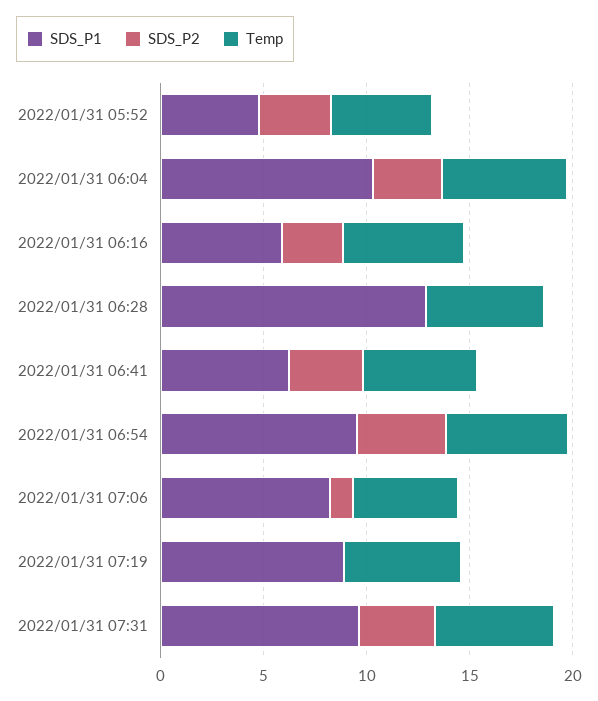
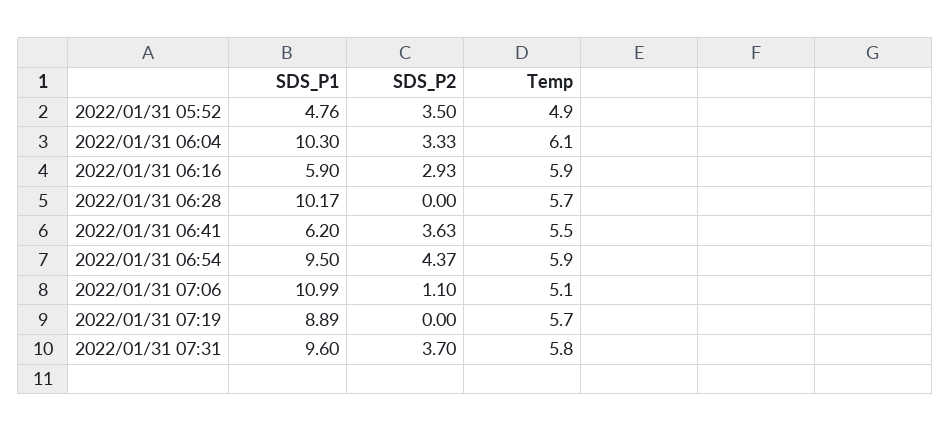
  {
    "SDS_P1": {
      "2022/01/31 05:52": 4.76,
      "2022/01/31 06:04": 10.3,
      "2022/01/31 06:16": 5.9,
-     "2022/01/31 06:28": 13,
+     "2022/01/31 06:28": 10.17,
      "2022/01/31 06:41": 6.2,
      "2022/01/31 06:54": 9.5,
-     "2022/01/31 07:06": 8,
+     "2022/01/31 07:06": 10.99,
      "2022/01/31 07:19": 8.89,
      "2022/01/31 07:31": 9.6
    },
    "SDS_P2": {
      "2022/01/31 05:52": 3.5,
      "2022/01/31 06:04": 3.33,
      "2022/01/31 06:16": 2.93,
      "2022/01/31 06:28": 0,
      "2022/01/31 06:41": 3.63,
      "2022/01/31 06:54": 4.37,
      "2022/01/31 07:06": 1.1,
      "2022/01/31 07:19": 0,
      "2022/01/31 07:31": 3.7
    },
    "Temp": {
      "2022/01/31 05:52": 4.9,
      "2022/01/31 06:04": 6.1,
      "2022/01/31 06:16": 5.9,
      "2022/01/31 06:28": 5.7,
      "2022/01/31 06:41": 5.5,
      "2022/01/31 06:54": 5.9,
      "2022/01/31 07:06": 5.1,
      "2022/01/31 07:19": 5.7,
      "2022/01/31 07:31": 5.8
    }
  }

